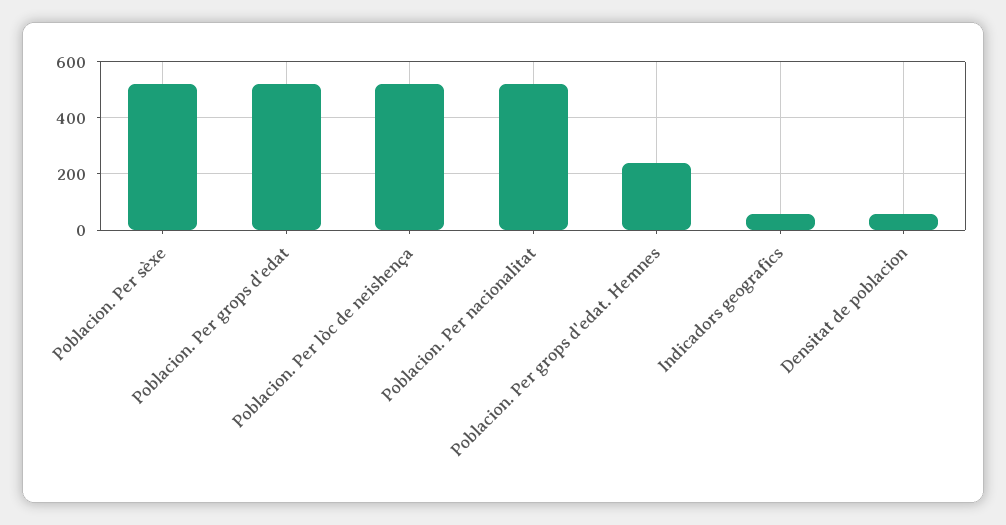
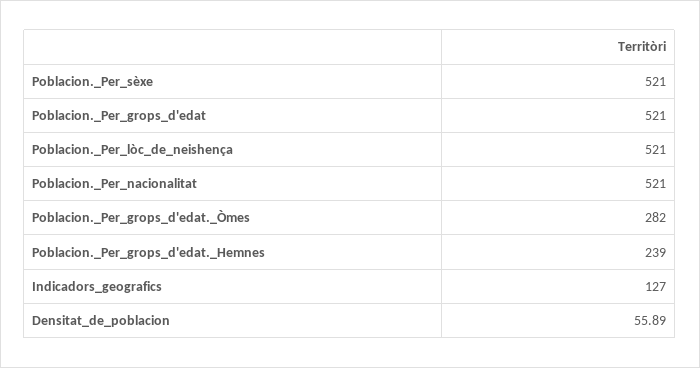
  {
    "Poblacion. Per sèxe": 521,
    "Poblacion. Per grops d'edat": 521,
    "Poblacion. Per lòc de neishença": 521,
    "Poblacion. Per nacionalitat": 521,
    "Poblacion. Per grops d'edat. Hemnes": 239,
-   "Indicadors geografics": 50,
+   "Indicadors geografics": 127,
-   "Densitat de poblacion": 55.89
+   "Densitat de poblacion": 55.89,
+   "Poblacion._Per_grops_d'edat._Òmes": 282
  }

